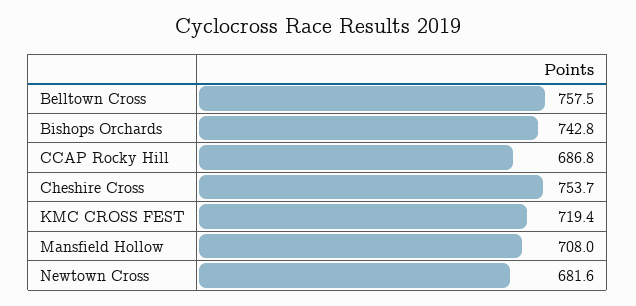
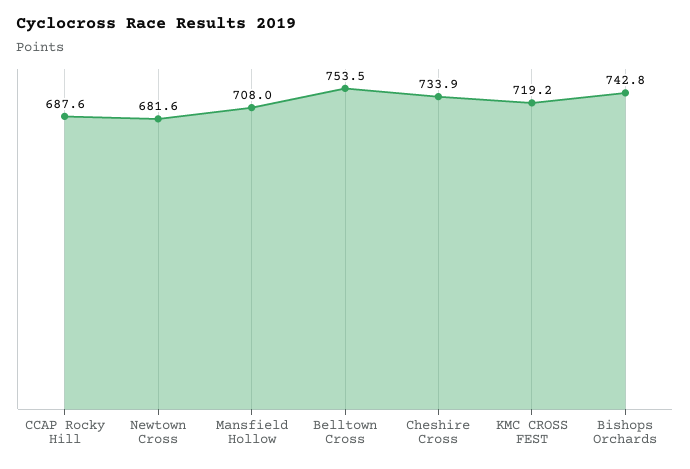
  {
-   "Belltown Cross": 757.5,
+   "Belltown Cross": 753.5,
    "Bishops Orchards": 742.8,
-   "CCAP Rocky Hill": 686.8,
+   "CCAP Rocky Hill": 687.6,
-   "Cheshire Cross": 753.7,
+   "Cheshire Cross": 733.9,
-   "KMC CROSS FEST": 719.4,
+   "KMC CROSS FEST": 719.2,
    "Mansfield Hollow": 708,
    "Newtown Cross": 681.6
  }

